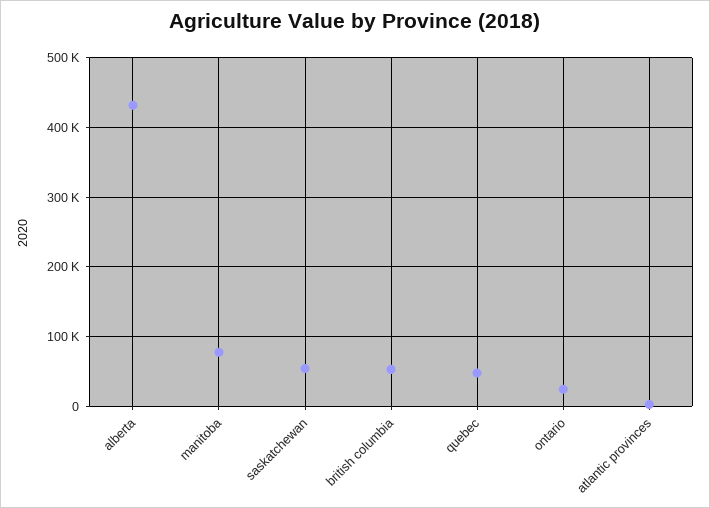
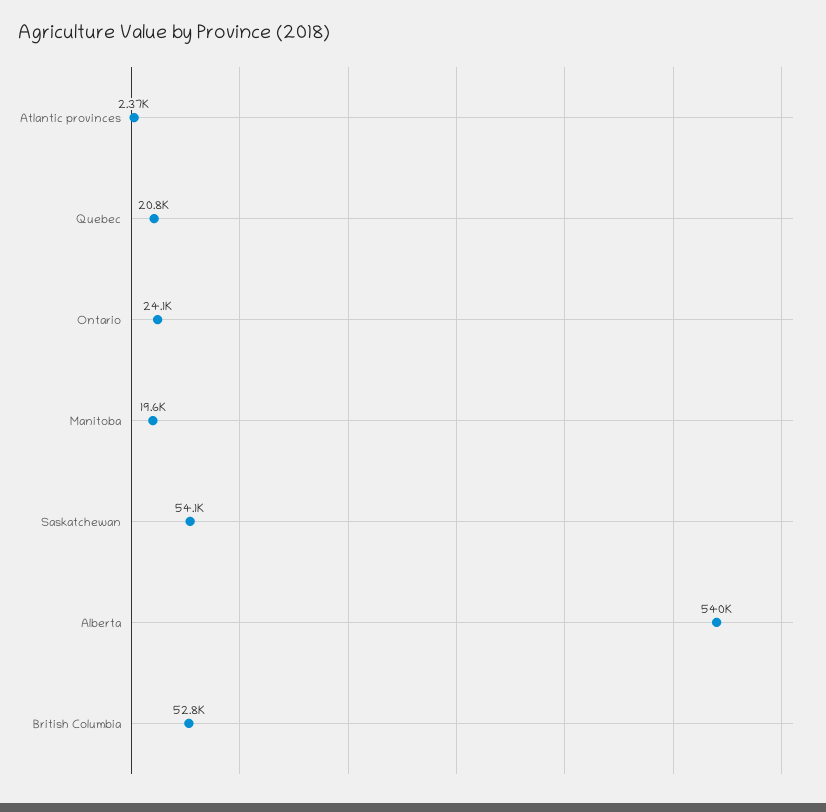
  {
-   "alberta": 430000,
+   "alberta": 540000,
-   "manitoba": 80000,
+   "manitoba": 19600,
    "saskatchewan": 54100,
    "british columbia": 52800,
-   "quebec": 50000,
+   "quebec": 20800,
    "ontario": 24100,
    "atlantic provinces": 2370
  }

